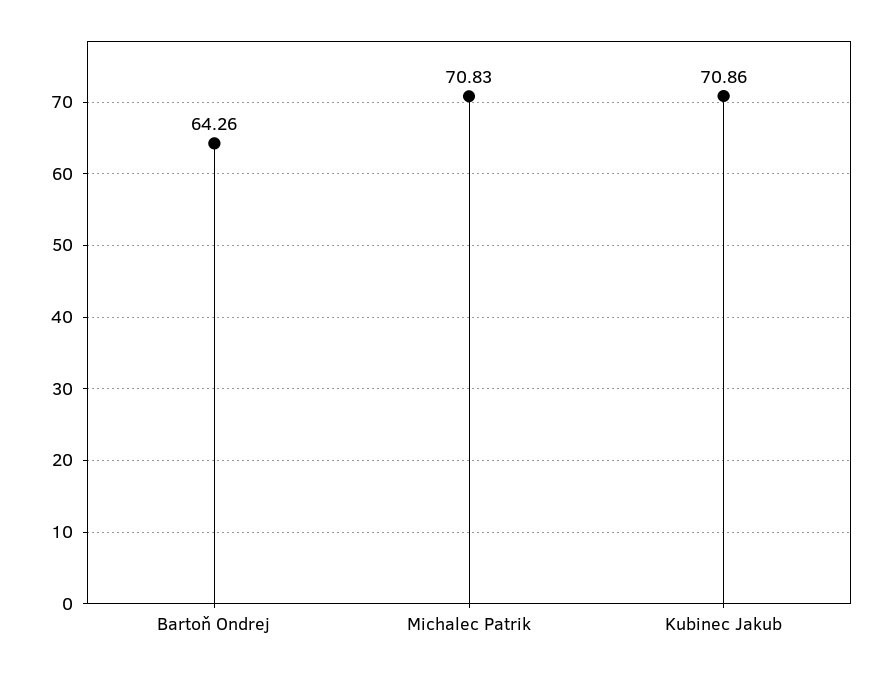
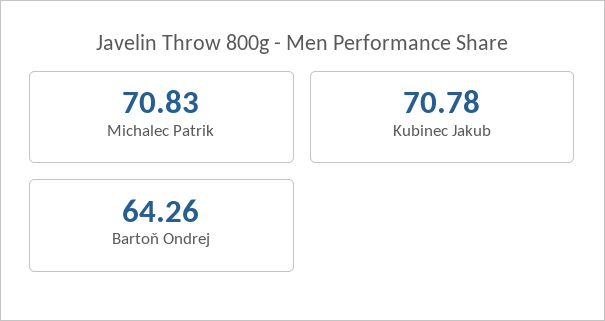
  {
    "Bartoň Ondrej": 64.26,
    "Michalec Patrik": 70.83,
-   "Kubinec Jakub": 70.86
+   "Kubinec Jakub": 70.78
  }

